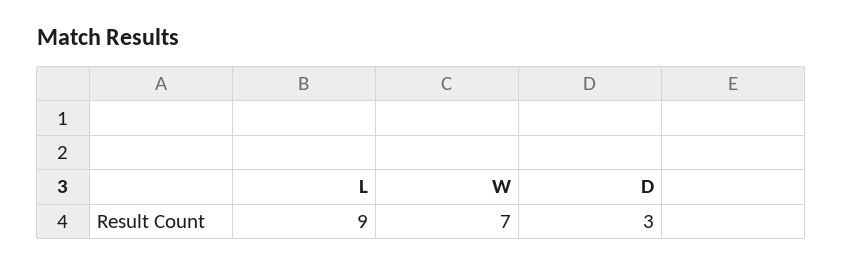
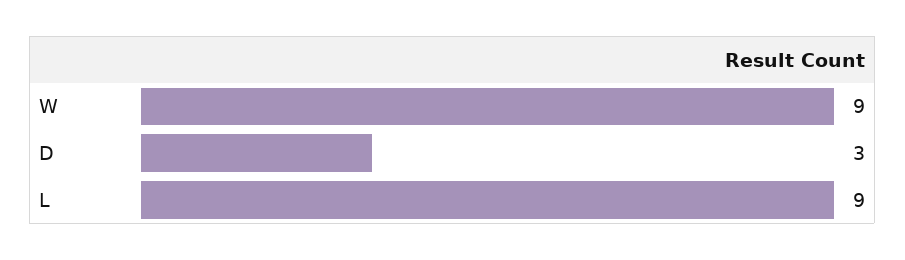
  {
    "L": 9,
-   "W": 7,
+   "W": 9,
    "D": 3
  }

